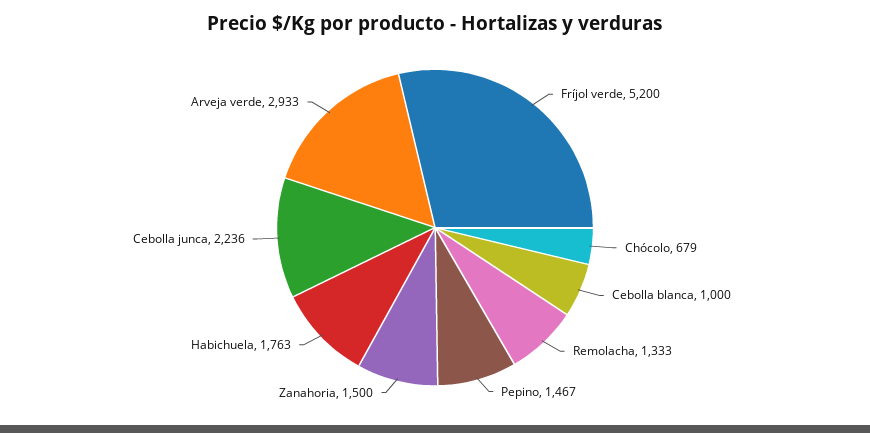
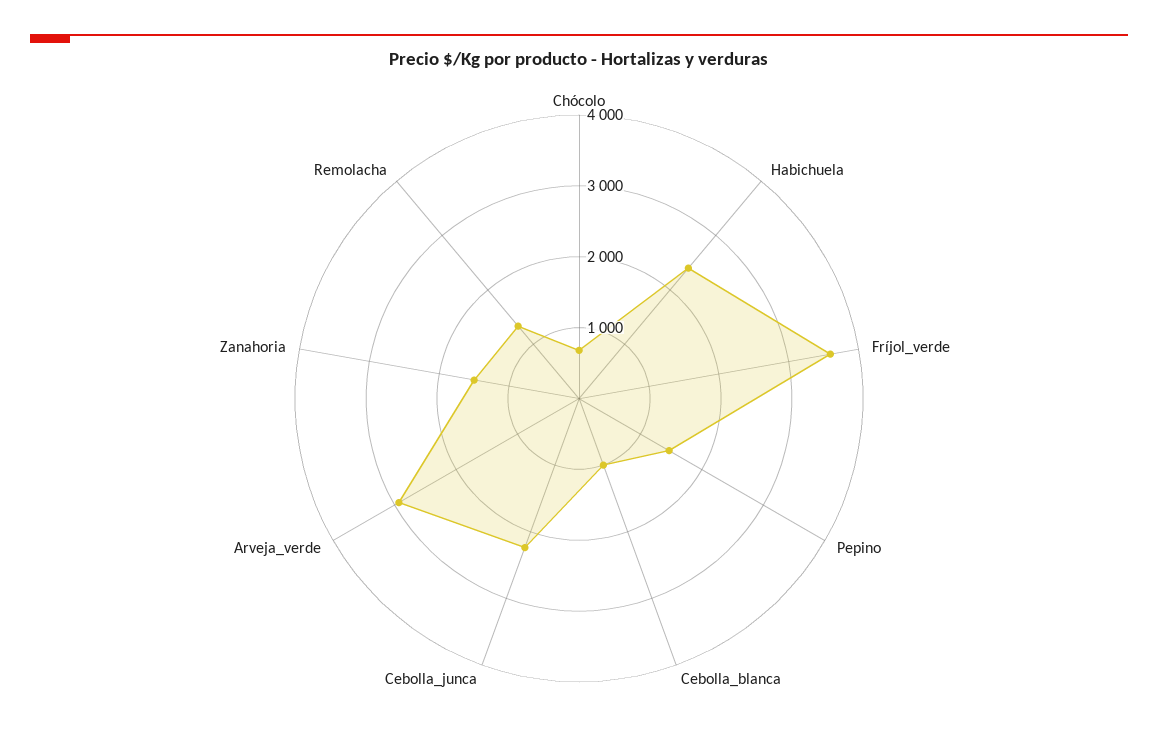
  {
-   "Fríjol verde": 5200,
+   "Fríjol verde": 3600,
    "Chócolo": 679,
    "Cebolla blanca": 1000,
    "Remolacha": 1333,
    "Pepino": 1467,
    "Zanahoria": 1500,
-   "Habichuela": 1763,
+   "Habichuela": 2400,
    "Cebolla junca": 2236,
    "Arveja verde": 2933
  }

